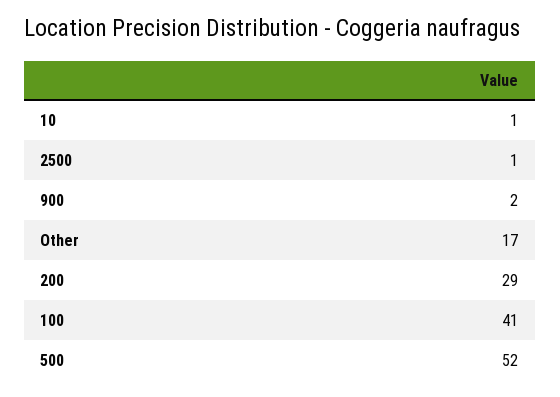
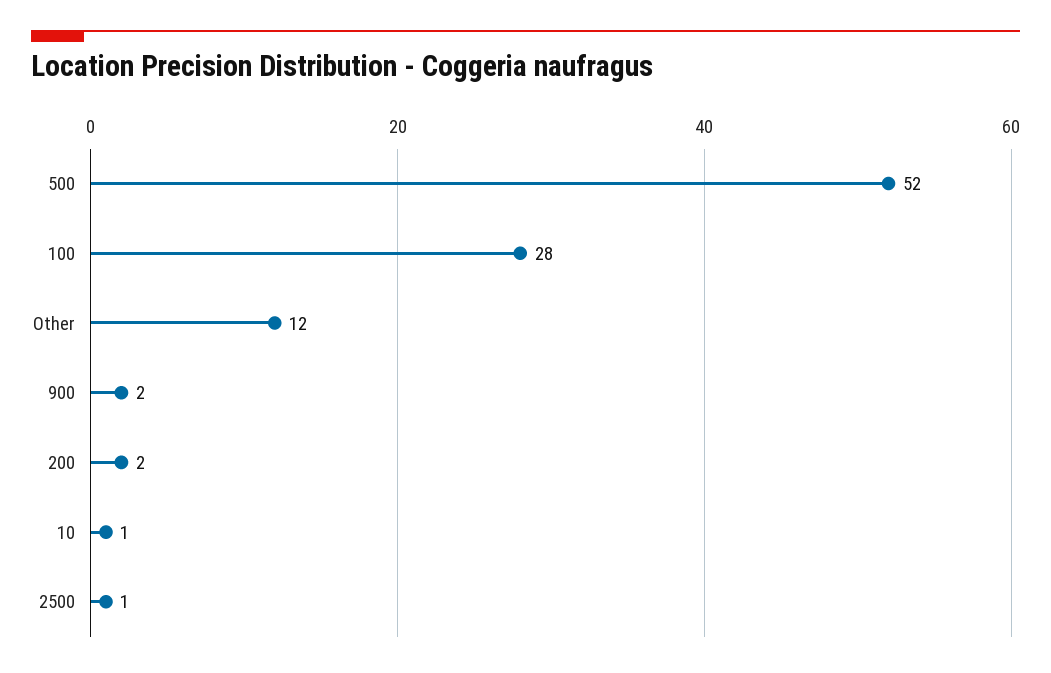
  {
    "10": 1,
    "2500": 1,
    "900": 2,
-   "Other": 17,
+   "Other": 12,
-   "200": 29,
+   "200": 2,
-   "100": 41,
+   "100": 28,
    "500": 52
  }

